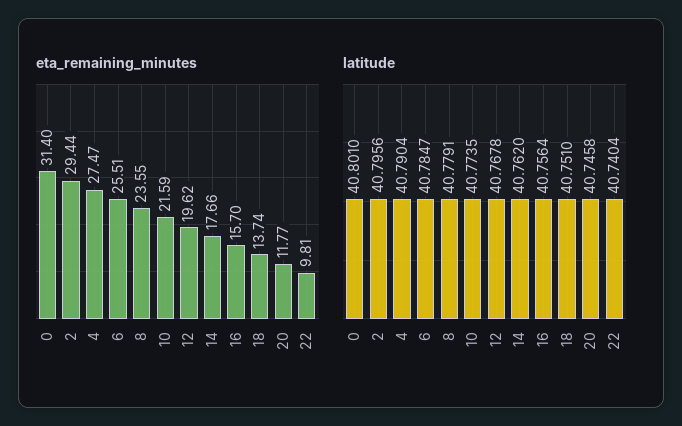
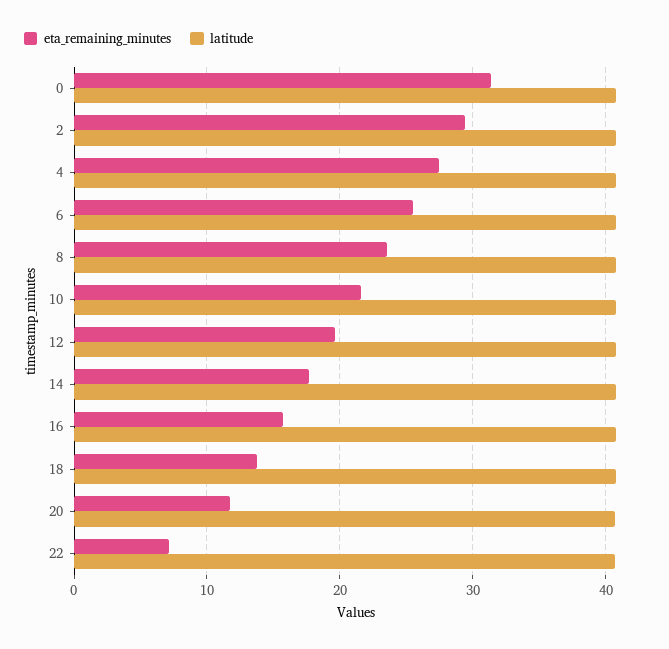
  {
    "eta_remaining_minutes": {
      "0": 31.4,
      "2": 29.44,
      "4": 27.47,
      "6": 25.51,
      "8": 23.55,
      "10": 21.59,
      "12": 19.62,
      "14": 17.66,
      "16": 15.7,
      "18": 13.74,
      "20": 11.77,
-     "22": 9.81
+     "22": 7
    },
    "latitude": {
      "0": 40.801,
      "2": 40.7956,
      "4": 40.7904,
      "6": 40.7847,
      "8": 40.7791,
      "10": 40.7735,
      "12": 40.7678,
      "14": 40.762,
      "16": 40.7564,
      "18": 40.751,
      "20": 40.7458,
      "22": 40.7404
    }
  }

